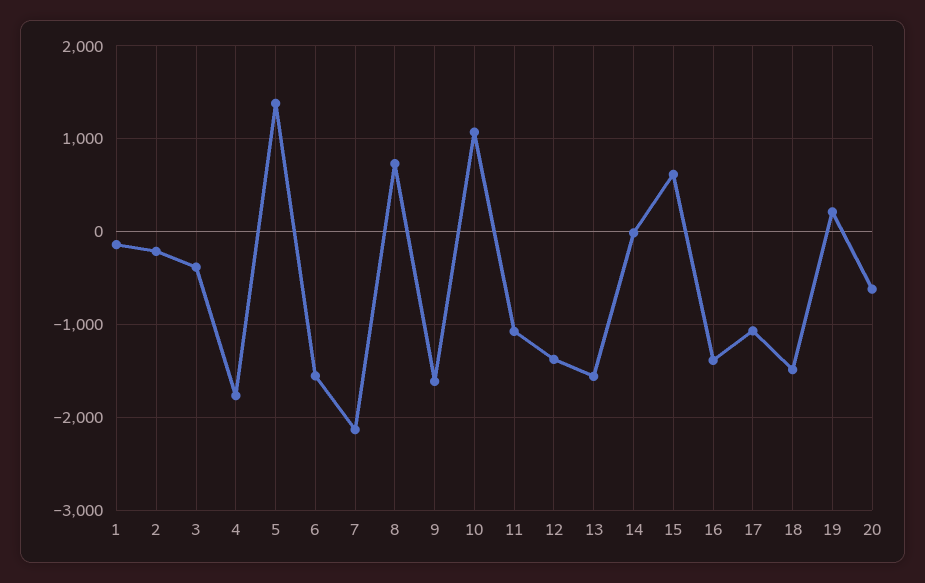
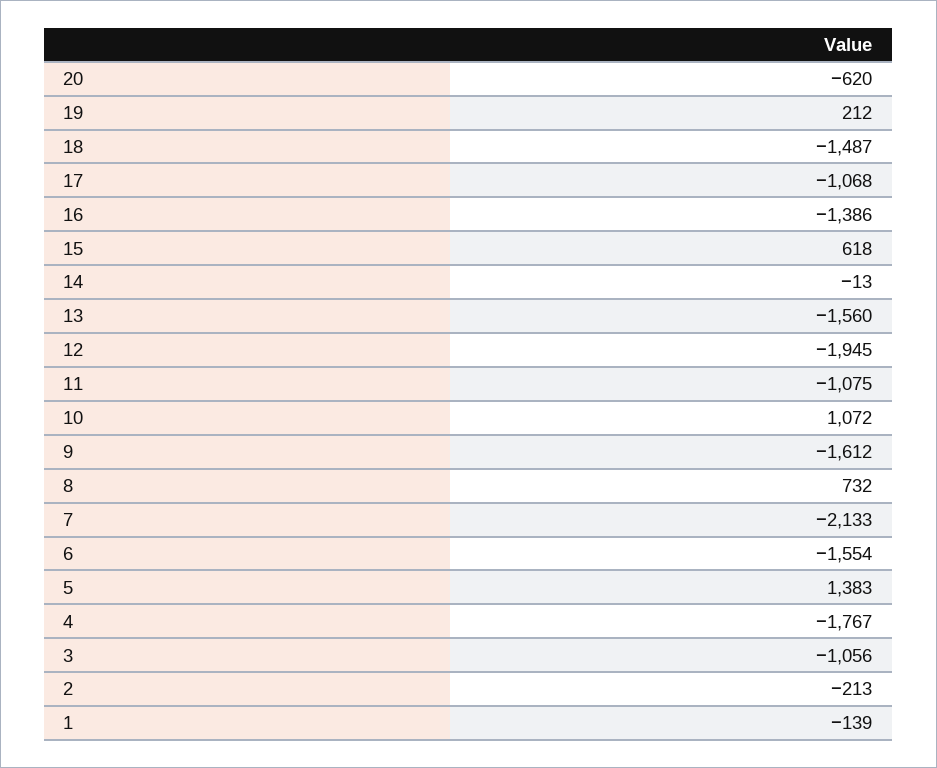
  {
    "1": -139,
    "2": -213,
-   "3": -400,
+   "3": -1056,
    "4": -1767,
    "5": 1383,
    "6": -1554,
    "7": -2133,
    "8": 732,
    "9": -1612,
    "10": 1072,
    "11": -1075,
-   "12": -1400,
+   "12": -1945,
    "13": -1560,
    "14": -13,
    "15": 618,
    "16": -1386,
    "17": -1068,
    "18": -1487,
    "19": 212,
    "20": -620
  }

